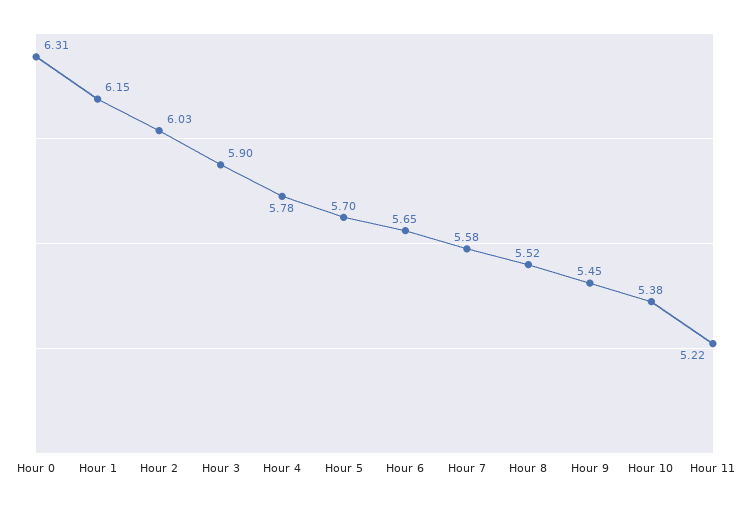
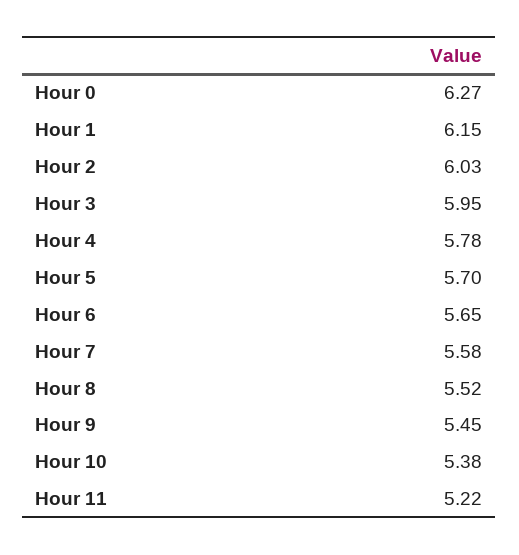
  {
-   "Hour 0": 6.31,
+   "Hour 0": 6.27,
    "Hour 1": 6.15,
    "Hour 2": 6.03,
-   "Hour 3": 5.9,
+   "Hour 3": 5.95,
    "Hour 4": 5.78,
    "Hour 5": 5.7,
    "Hour 6": 5.65,
    "Hour 7": 5.58,
    "Hour 8": 5.52,
    "Hour 9": 5.45,
    "Hour 10": 5.38,
    "Hour 11": 5.22
  }

